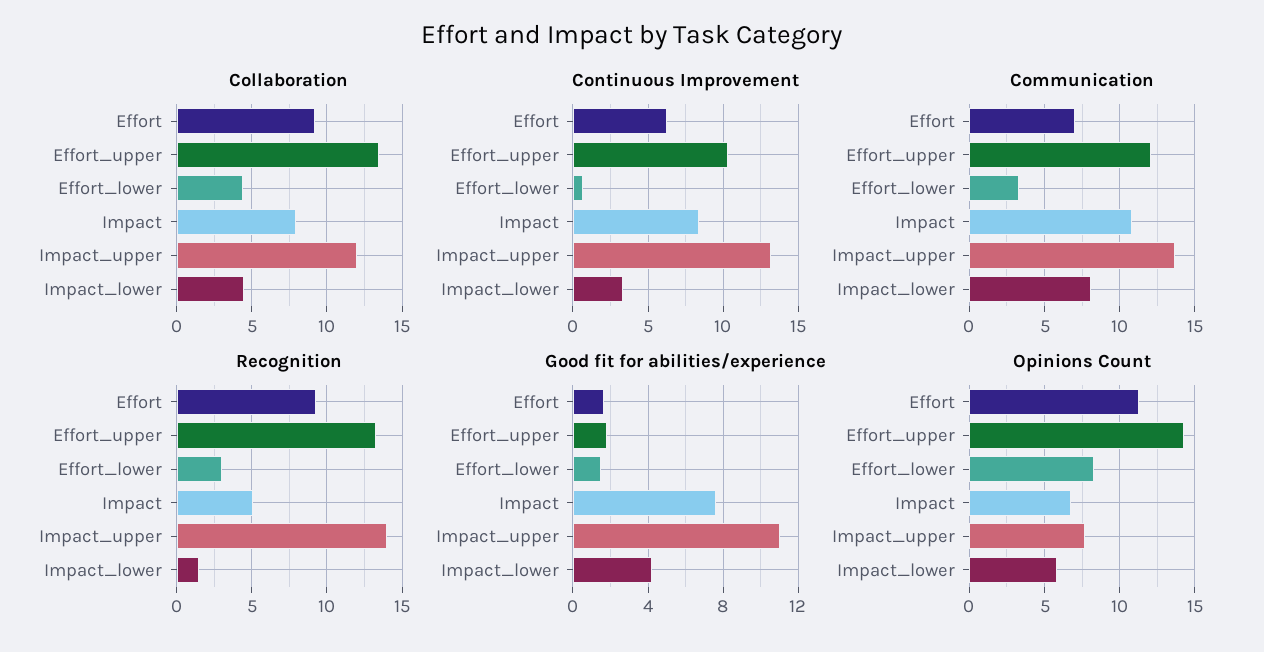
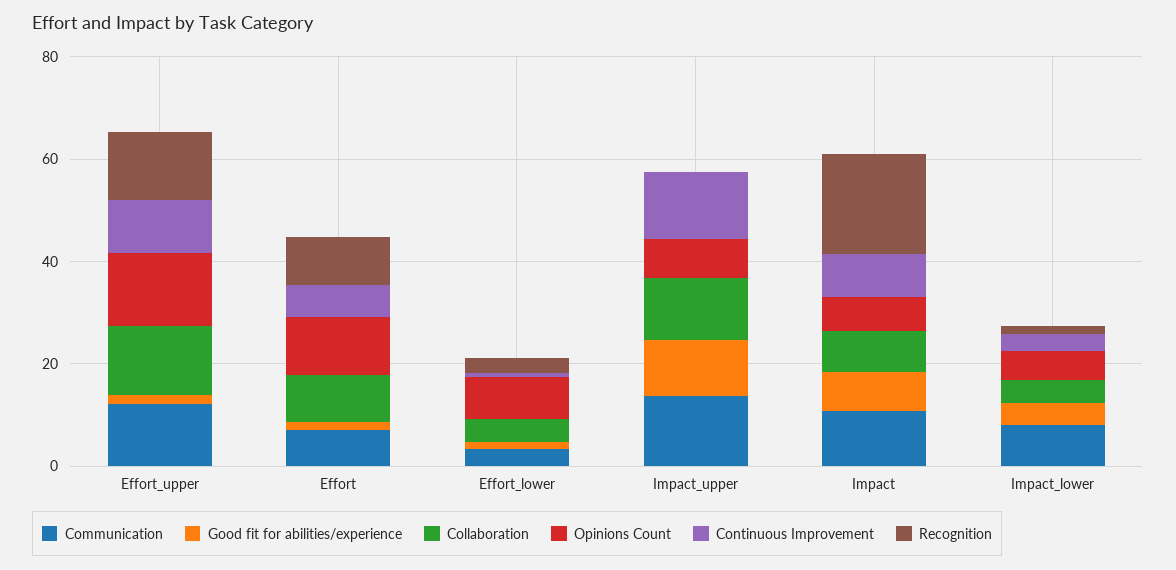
  {
    "Collaboration": {
      "Effort": 9,
      "Effort_upper": 13.5,
      "Effort_lower": 4.5,
      "Impact": 8,
      "Impact_upper": 12,
      "Impact_lower": 4.5
    },
    "Continuous Improvement": {
      "Effort": 6.5,
      "Effort_upper": 10.5,
      "Effort_lower": 0.5,
      "Impact": 8.5,
      "Impact_upper": 13,
      "Impact_lower": 3.5
    },
    "Communication": {
      "Effort": 7,
      "Effort_upper": 12,
      "Effort_lower": 3.5,
      "Impact": 11,
      "Impact_upper": 13.5,
      "Impact_lower": 8
    },
    "Recognition": {
      "Effort": 9.5,
      "Effort_upper": 13.5,
      "Effort_lower": 3,
-     "Impact": 5,
+     "Impact": 20,
-     "Impact_upper": 14,
+     "Impact_upper": 0,
      "Impact_lower": 1.5
    },
    "Good fit for abilities/experience": {
      "Effort": 1.5,
      "Effort_upper": 2,
      "Effort_lower": 1.5,
      "Impact": 7.5,
      "Impact_upper": 11,
      "Impact_lower": 4
    },
    "Opinions Count": {
      "Effort": 11.5,
      "Effort_upper": 14.5,
      "Effort_lower": 8.5,
      "Impact": 7,
      "Impact_upper": 7.5,
      "Impact_lower": 6
    }
  }

